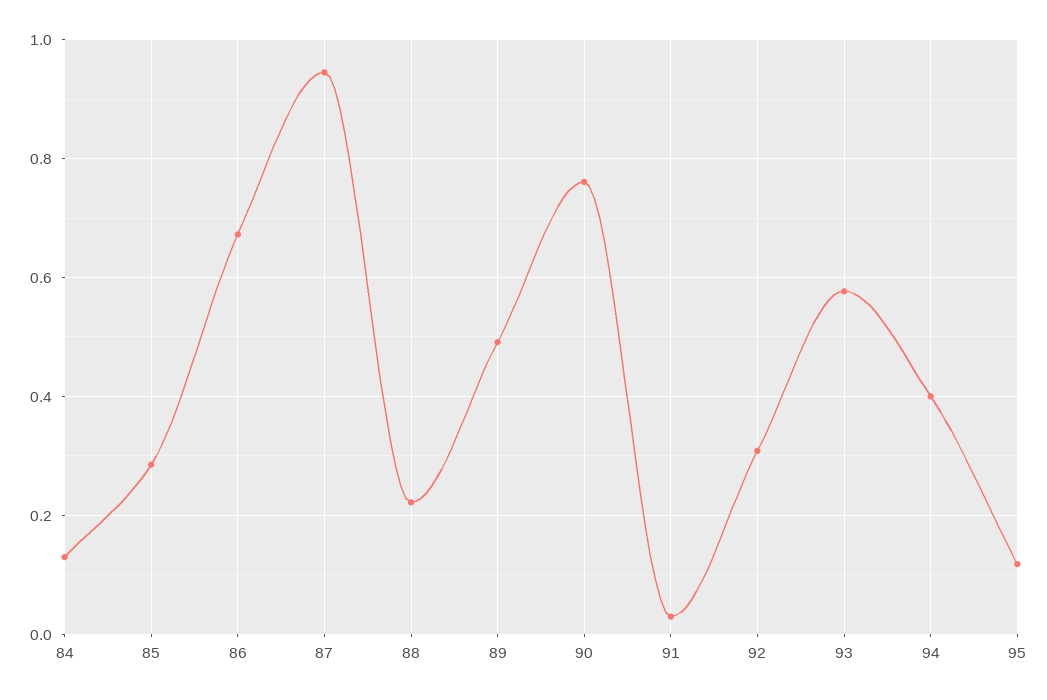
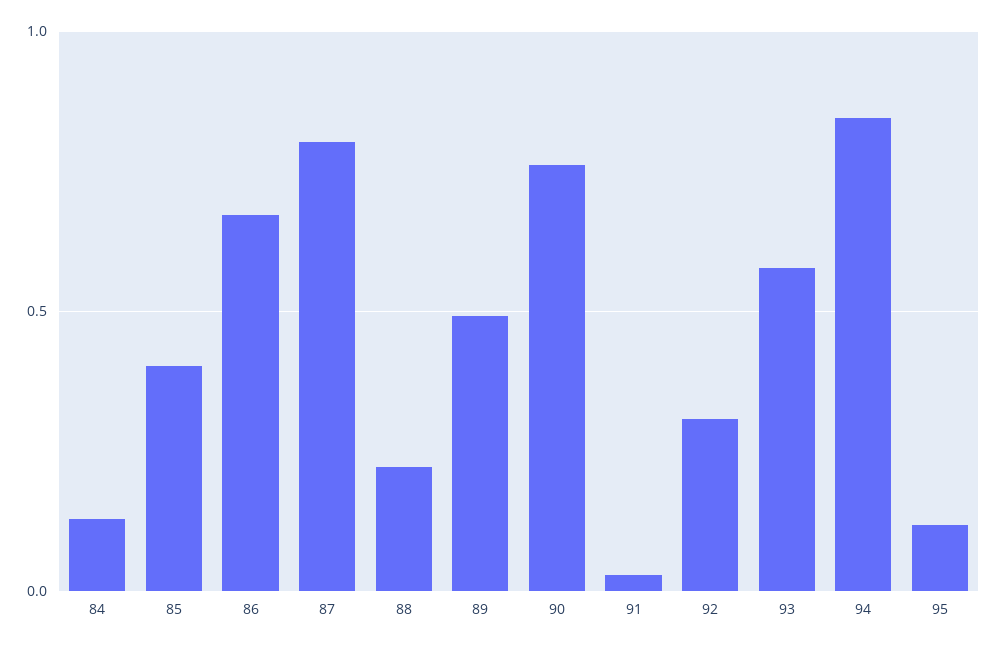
  {
    "84": 0.12,
-   "85": 0.28,
+   "85": 0.4,
    "86": 0.68,
-   "87": 0.94,
+   "87": 0.8,
    "88": 0.22,
    "89": 0.5,
    "90": 0.76,
    "91": 0.02,
    "92": 0.3,
    "93": 0.58,
-   "94": 0.4,
+   "94": 0.85,
    "95": 0.12
  }

